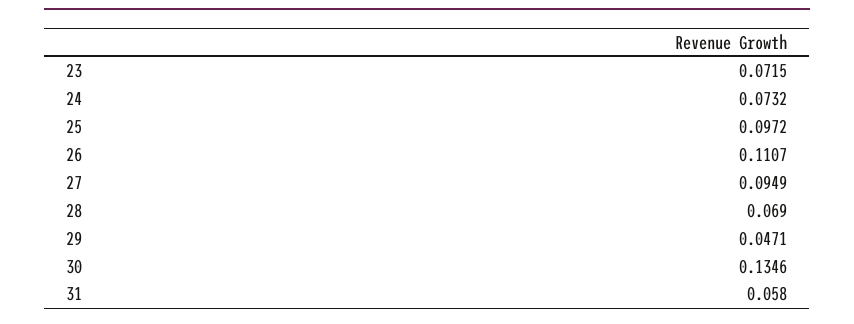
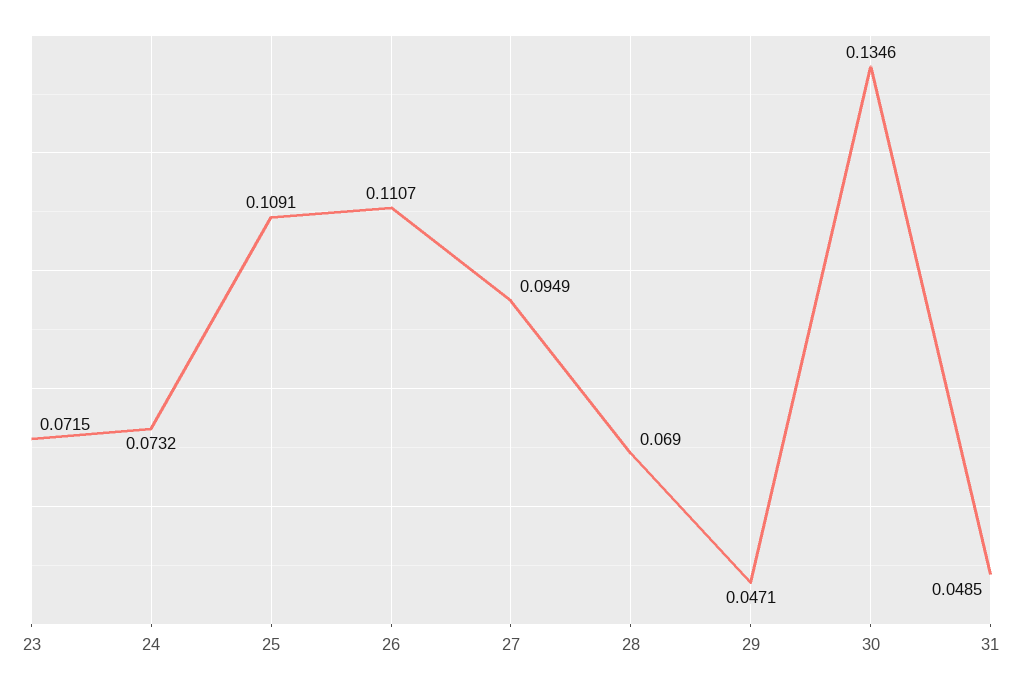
  {
    "23": 0.0715,
    "24": 0.0732,
-   "25": 0.0972,
+   "25": 0.1091,
    "26": 0.1107,
    "27": 0.0949,
    "28": 0.069,
    "29": 0.0471,
    "30": 0.1346,
-   "31": 0.058
+   "31": 0.0485
  }

